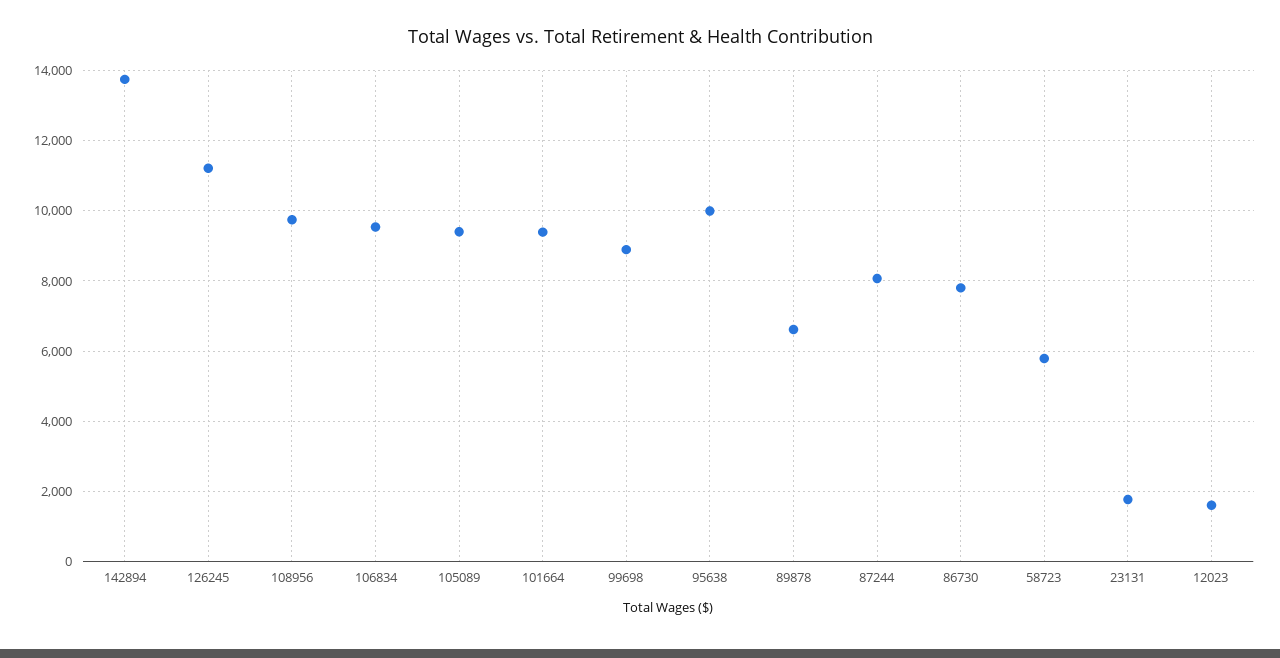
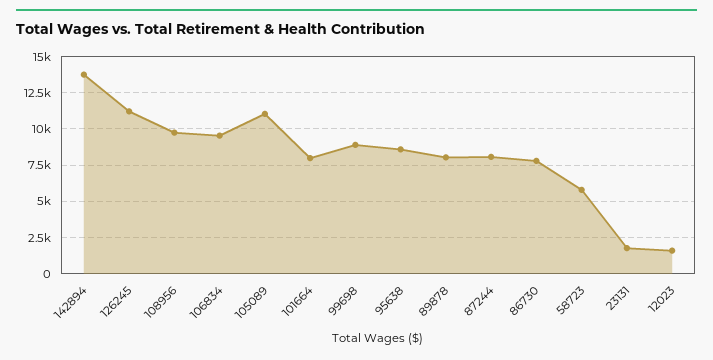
  {
    "142894": 13800,
    "126245": 11200,
    "108956": 9800,
    "106834": 9600,
-   "105089": 9400,
+   "105089": 11000,
-   "101664": 9400,
+   "101664": 8000,
    "99698": 8800,
-   "95638": 10000,
+   "95638": 8500,
-   "89878": 6600,
+   "89878": 8000,
    "87244": 8000,
    "86730": 7800,
    "58723": 5800,
    "23131": 1800,
    "12023": 1600
  }

